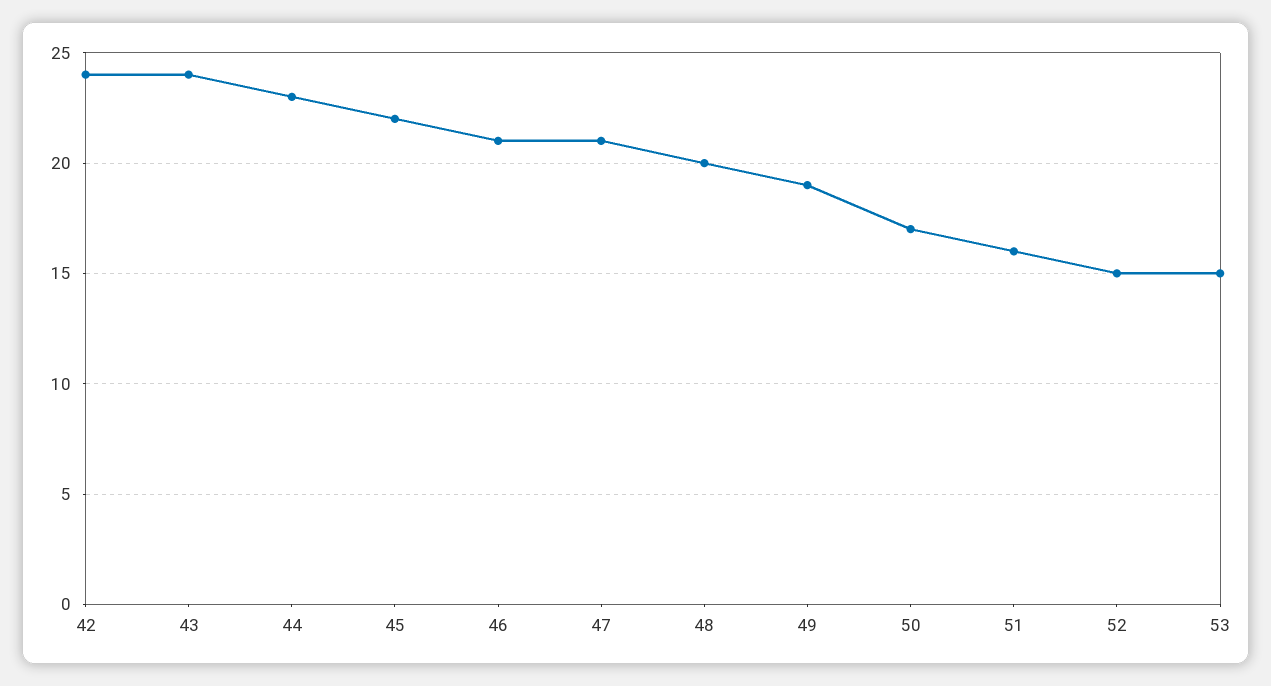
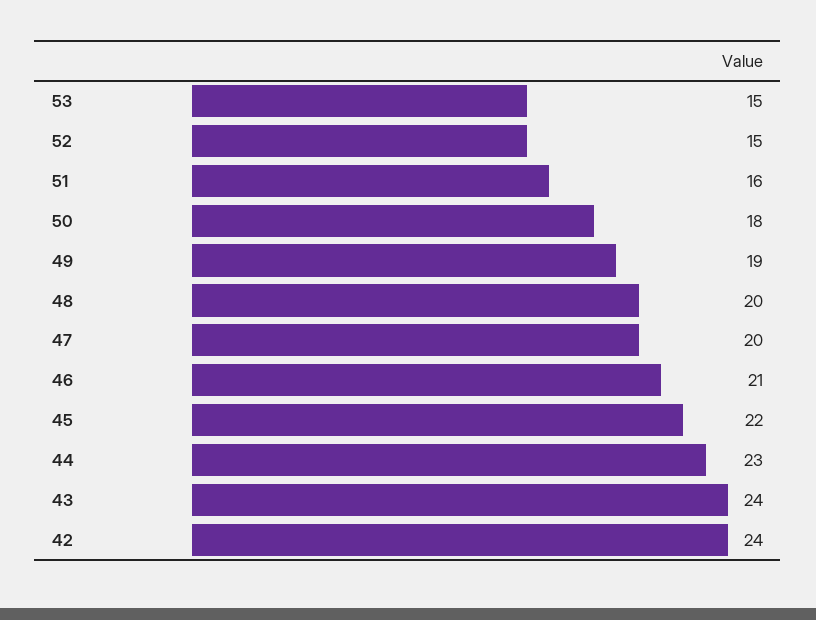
  {
    "42": 24,
    "43": 24,
    "44": 23,
    "45": 22,
    "46": 21,
-   "47": 21,
+   "47": 20,
    "48": 20,
    "49": 19,
-   "50": 17,
+   "50": 18,
    "51": 16,
    "52": 15,
    "53": 15
  }

